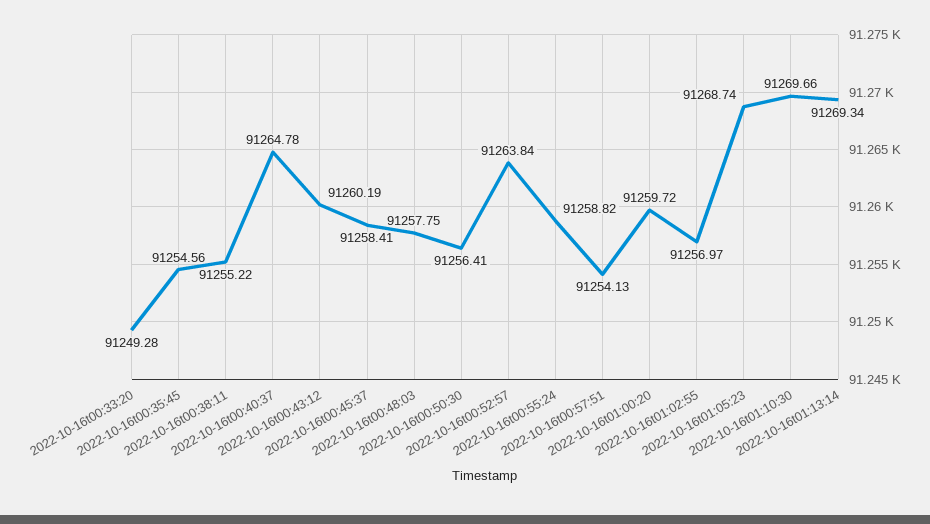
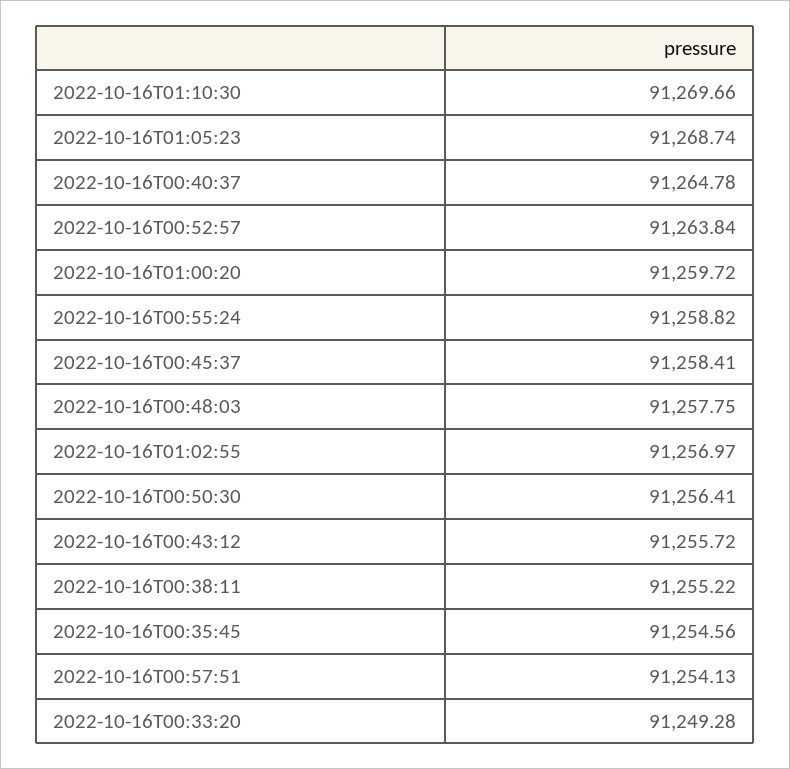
  {
    "2022-10-16t00:33:20": 91249.28,
    "2022-10-16t00:35:45": 91254.56,
    "2022-10-16t00:38:11": 91255.22,
    "2022-10-16t00:40:37": 91264.78,
-   "2022-10-16t00:43:12": 91260.19,
+   "2022-10-16t00:43:12": 91255.72,
    "2022-10-16t00:45:37": 91258.41,
    "2022-10-16t00:48:03": 91257.75,
    "2022-10-16t00:50:30": 91256.41,
    "2022-10-16t00:52:57": 91263.84,
    "2022-10-16t00:55:24": 91258.82,
    "2022-10-16t00:57:51": 91254.13,
    "2022-10-16t01:00:20": 91259.72,
    "2022-10-16t01:02:55": 91256.97,
    "2022-10-16t01:05:23": 91268.74,
-   "2022-10-16t01:10:30": 91269.66,
+   "2022-10-16t01:10:30": 91269.66
-   "2022-10-16t01:13:14": 91269.34
  }

